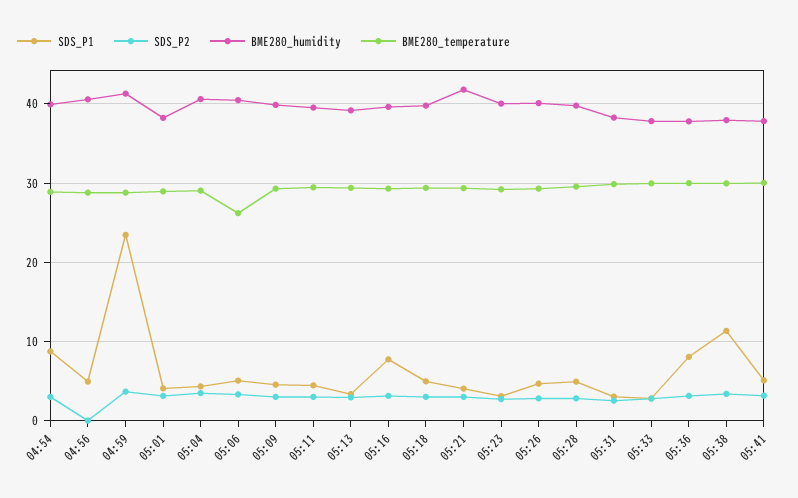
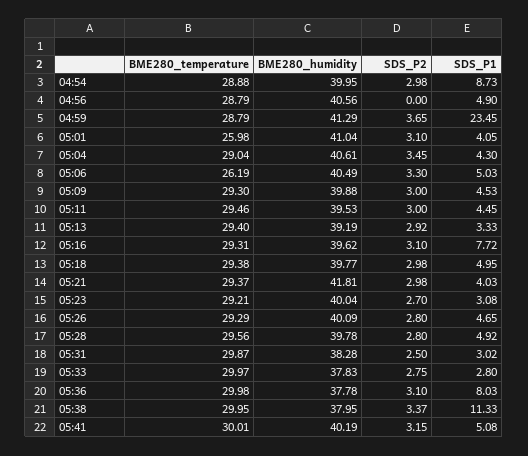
  {
    "SDS_P1": {
      "04:54": 8.73,
      "04:56": 4.9,
      "04:59": 23.45,
      "05:01": 4.05,
      "05:04": 4.3,
      "05:06": 5.03,
      "05:09": 4.53,
      "05:11": 4.45,
      "05:13": 3.33,
      "05:16": 7.72,
      "05:18": 4.95,
      "05:21": 4.03,
      "05:23": 3.08,
      "05:26": 4.65,
      "05:28": 4.92,
      "05:31": 3.02,
      "05:33": 2.8,
      "05:36": 8.03,
      "05:38": 11.33,
      "05:41": 5.08
    },
    "SDS_P2": {
      "04:54": 2.98,
      "04:56": 0,
      "04:59": 3.65,
      "05:01": 3.1,
      "05:04": 3.45,
      "05:06": 3.3,
      "05:09": 3,
      "05:11": 3,
      "05:13": 2.92,
      "05:16": 3.1,
      "05:18": 2.98,
      "05:21": 2.98,
      "05:23": 2.7,
      "05:26": 2.8,
      "05:28": 2.8,
      "05:31": 2.5,
      "05:33": 2.75,
      "05:36": 3.1,
      "05:38": 3.37,
      "05:41": 3.15
    },
    "BME280_humidity": {
      "04:54": 39.95,
      "04:56": 40.56,
      "04:59": 41.29,
-     "05:01": 38,
+     "05:01": 41.04,
      "05:04": 40.61,
      "05:06": 40.49,
      "05:09": 39.88,
      "05:11": 39.53,
      "05:13": 39.19,
      "05:16": 39.62,
      "05:18": 39.77,
      "05:21": 41.81,
      "05:23": 40.04,
      "05:26": 40.09,
      "05:28": 39.78,
      "05:31": 38.28,
      "05:33": 37.83,
      "05:36": 37.78,
      "05:38": 37.95,
-     "05:41": 38
+     "05:41": 40.19
    },
    "BME280_temperature": {
      "04:54": 28.88,
      "04:56": 28.79,
      "04:59": 28.79,
-     "05:01": 29,
+     "05:01": 25.98,
      "05:04": 29.04,
      "05:06": 26.19,
      "05:09": 29.3,
      "05:11": 29.46,
      "05:13": 29.4,
      "05:16": 29.31,
      "05:18": 29.38,
      "05:21": 29.37,
      "05:23": 29.21,
      "05:26": 29.29,
      "05:28": 29.56,
      "05:31": 29.87,
      "05:33": 29.97,
      "05:36": 29.98,
      "05:38": 29.95,
      "05:41": 30.01
    }
  }

